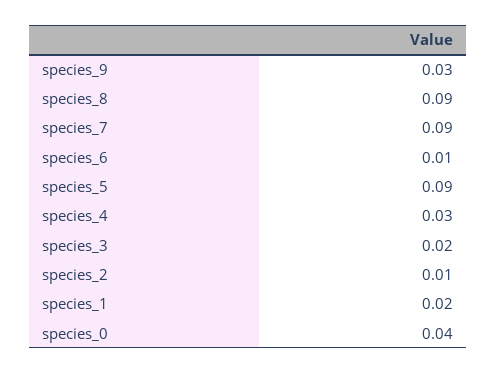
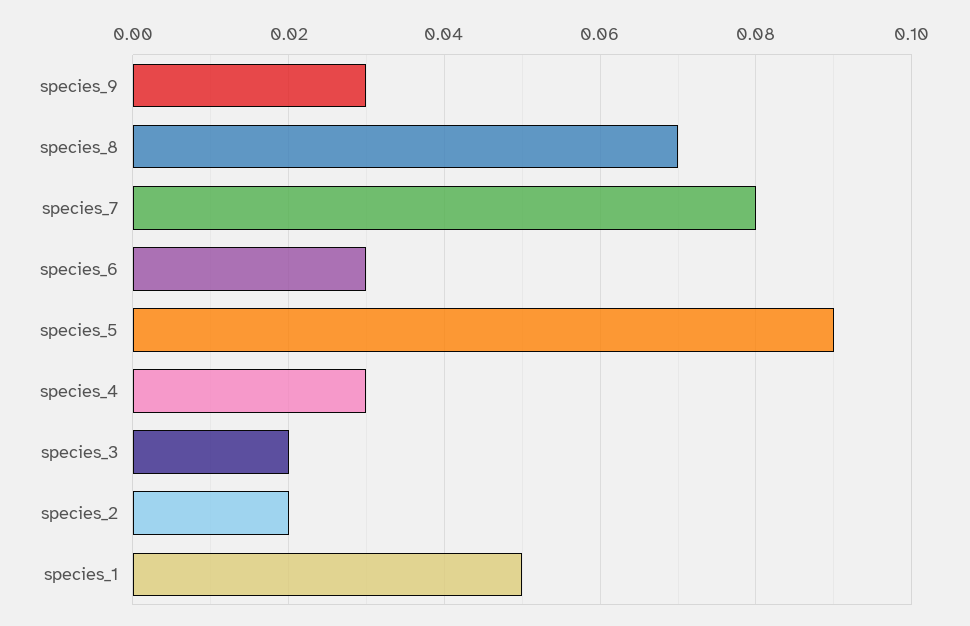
  {
    "species_9": 0.03,
-   "species_8": 0.09,
+   "species_8": 0.07,
-   "species_7": 0.09,
+   "species_7": 0.08,
-   "species_6": 0.01,
+   "species_6": 0.03,
    "species_5": 0.09,
    "species_4": 0.03,
    "species_3": 0.02,
-   "species_2": 0.01,
+   "species_2": 0.02,
-   "species_1": 0.02,
+   "species_1": 0.05
-   "species_0": 0.04
  }

